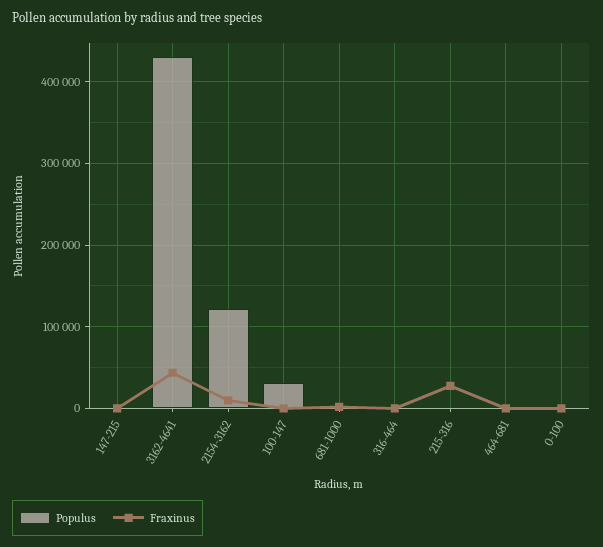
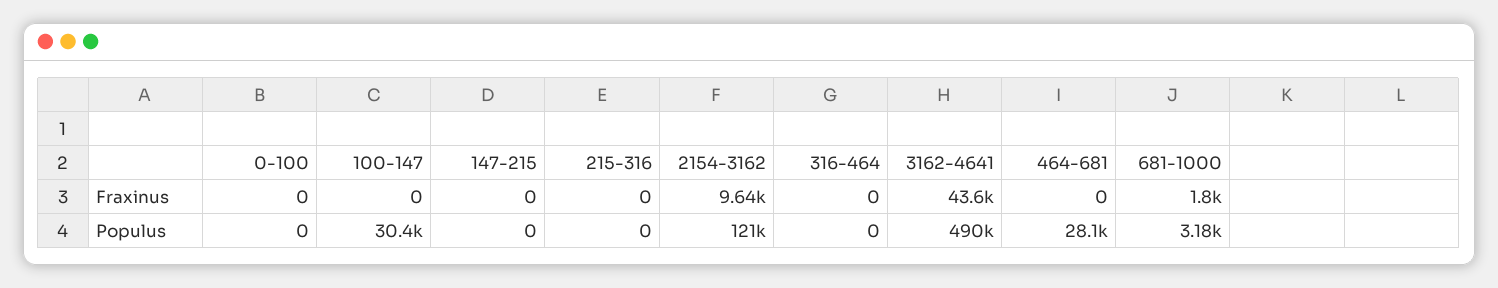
  {
    "Populus": {
      "147-215": 0,
-     "3162-4641": 430000,
+     "3162-4641": 490000,
      "2154-3162": 121000,
      "100-147": 30400,
      "681-1000": 3180,
      "316-464": 0,
      "215-316": 0,
-     "464-681": 0,
+     "464-681": 28100,
      "0-100": 0
    },
    "Fraxinus": {
      "147-215": 0,
      "3162-4641": 43600,
      "2154-3162": 9640,
      "100-147": 0,
      "681-1000": 1800,
      "316-464": 0,
-     "215-316": 30000,
+     "215-316": 0,
      "464-681": 0,
      "0-100": 0
    }
  }

